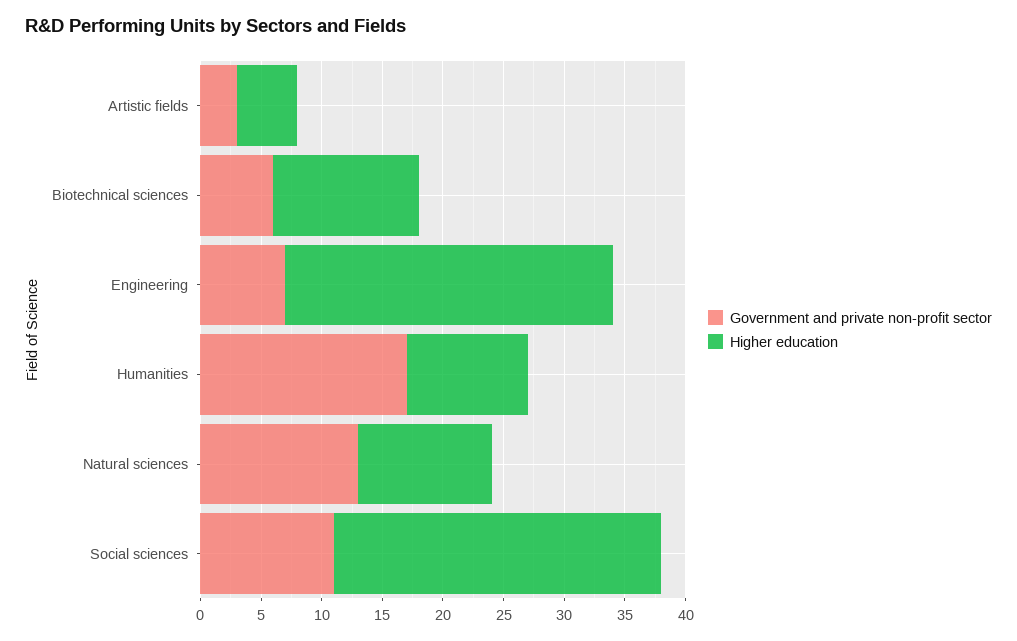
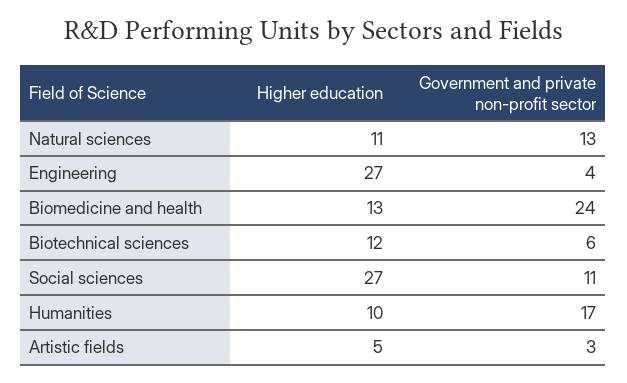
  {
    "Government and private non-profit sector": {
      "Artistic fields": 3,
      "Biotechnical sciences": 6,
-     "Engineering": 7,
+     "Engineering": 4,
      "Humanities": 17,
      "Natural sciences": 13,
-     "Social sciences": 11
+     "Social sciences": 11,
+     "Biomedicine and health": 24
    },
    "Higher education": {
      "Artistic fields": 5,
      "Biotechnical sciences": 12,
      "Engineering": 27,
      "Humanities": 10,
      "Natural sciences": 11,
-     "Social sciences": 27
+     "Social sciences": 27,
+     "Biomedicine and health": 13
    }
  }

